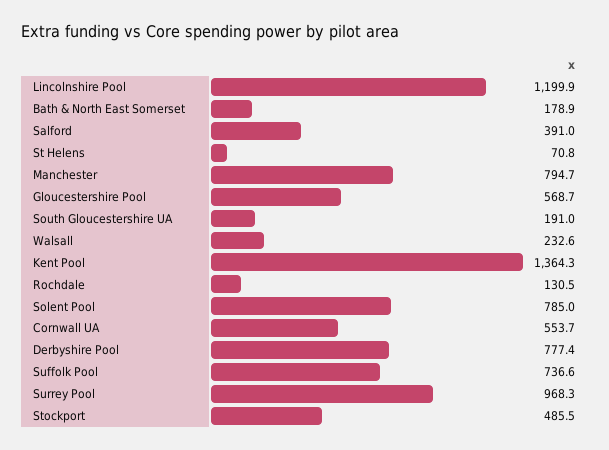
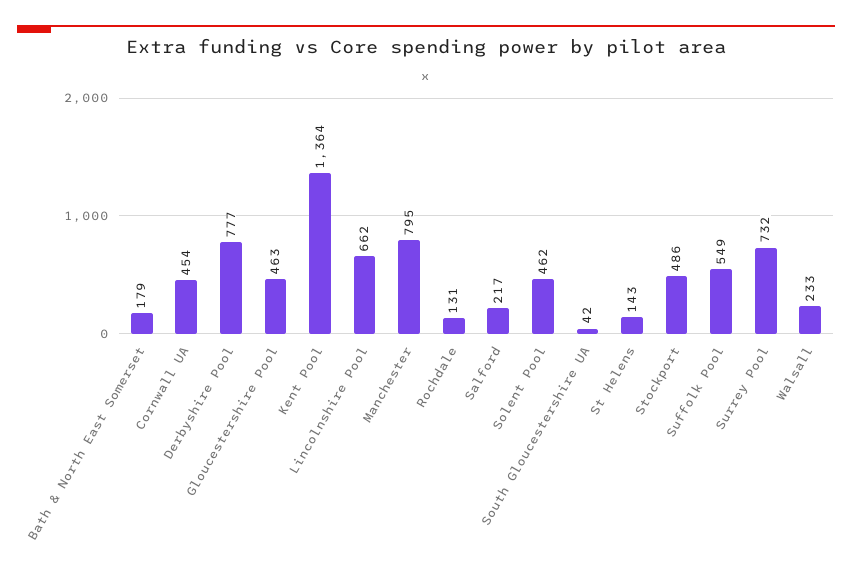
  {
-   "Lincolnshire Pool": 1199.9,
+   "Lincolnshire Pool": 662,
    "Bath & North East Somerset": 178.9,
-   "Salford": 391,
+   "Salford": 217,
-   "St Helens": 70.8,
+   "St Helens": 143,
    "Manchester": 794.7,
-   "Gloucestershire Pool": 568.7,
+   "Gloucestershire Pool": 463,
-   "South Gloucestershire UA": 191,
+   "South Gloucestershire UA": 42,
    "Walsall": 232.6,
    "Kent Pool": 1364.3,
    "Rochdale": 130.5,
-   "Solent Pool": 785,
+   "Solent Pool": 462,
-   "Cornwall UA": 553.7,
+   "Cornwall UA": 454,
    "Derbyshire Pool": 777.4,
-   "Suffolk Pool": 736.6,
+   "Suffolk Pool": 549,
-   "Surrey Pool": 968.3,
+   "Surrey Pool": 732,
    "Stockport": 485.5
  }

